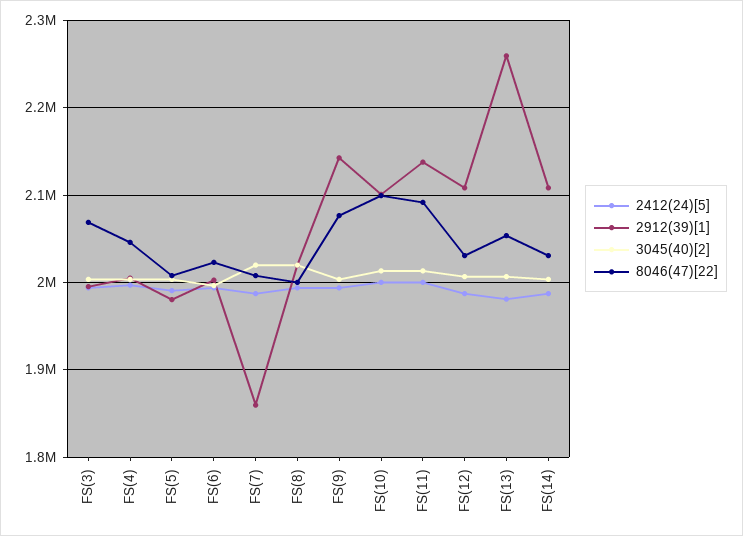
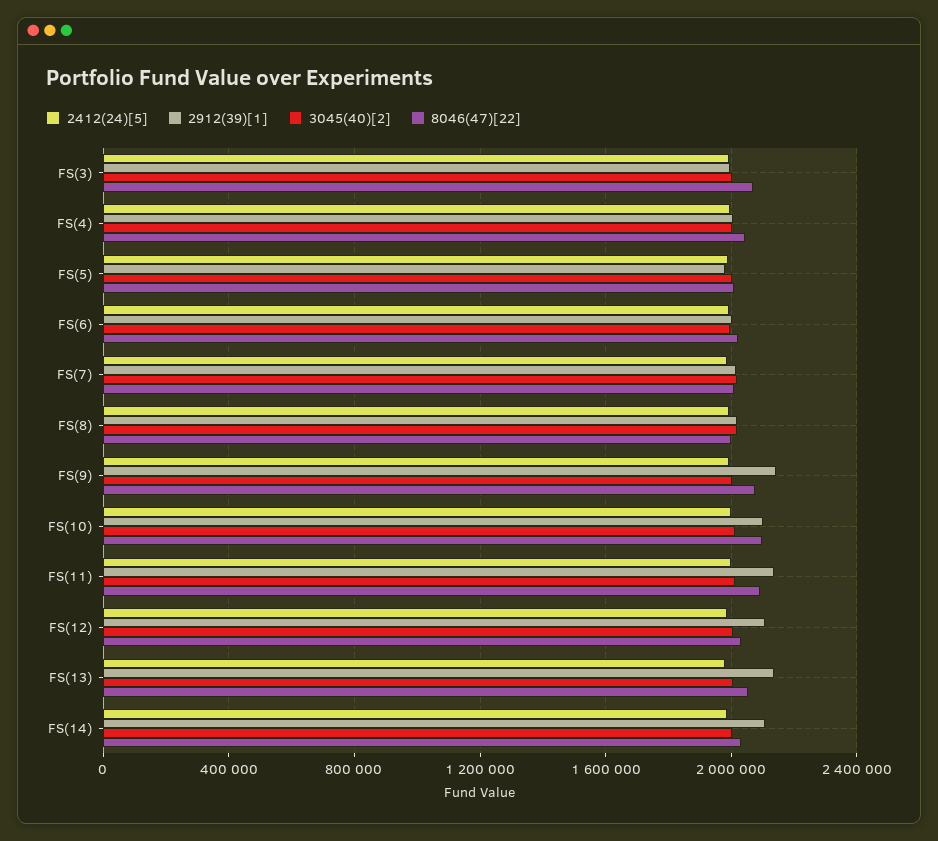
  {
    "2412(24)[5]": {
      "FS(3)": 1990000,
      "FS(4)": 2000000,
      "FS(5)": 1990000,
      "FS(6)": 1990000,
      "FS(7)": 1990000,
      "FS(8)": 1990000,
      "FS(9)": 1990000,
      "FS(10)": 2000000,
      "FS(11)": 2000000,
      "FS(12)": 1990000,
      "FS(13)": 1980000,
      "FS(14)": 1990000
    },
    "2912(39)[1]": {
      "FS(3)": 2000000,
      "FS(4)": 2000000,
      "FS(5)": 1980000,
      "FS(6)": 2000000,
-     "FS(7)": 1860000,
+     "FS(7)": 2000000,
      "FS(8)": 2020000,
      "FS(9)": 2140000,
      "FS(10)": 2100000,
      "FS(11)": 2140000,
      "FS(12)": 2110000,
-     "FS(13)": 2260000,
+     "FS(13)": 2150000,
      "FS(14)": 2110000
    },
    "3045(40)[2]": {
      "FS(3)": 2000000,
      "FS(4)": 2000000,
      "FS(5)": 2000000,
      "FS(6)": 2000000,
      "FS(7)": 2020000,
      "FS(8)": 2020000,
      "FS(9)": 2000000,
      "FS(10)": 2010000,
      "FS(11)": 2010000,
      "FS(12)": 2010000,
      "FS(13)": 2010000,
      "FS(14)": 2000000
    },
    "8046(47)[22]": {
      "FS(3)": 2070000,
      "FS(4)": 2050000,
      "FS(5)": 2010000,
      "FS(6)": 2020000,
      "FS(7)": 2010000,
      "FS(8)": 2000000,
      "FS(9)": 2080000,
      "FS(10)": 2100000,
      "FS(11)": 2090000,
      "FS(12)": 2030000,
      "FS(13)": 2050000,
      "FS(14)": 2030000
    }
  }

